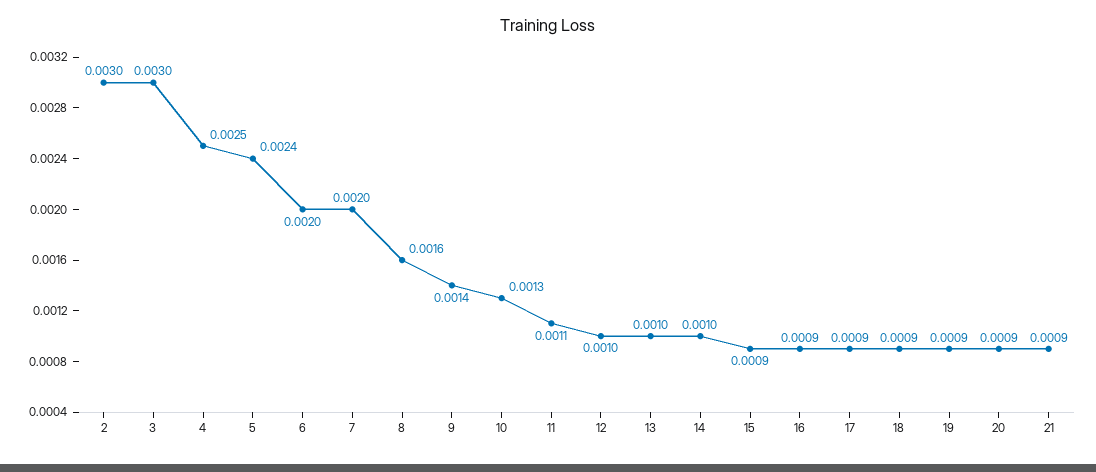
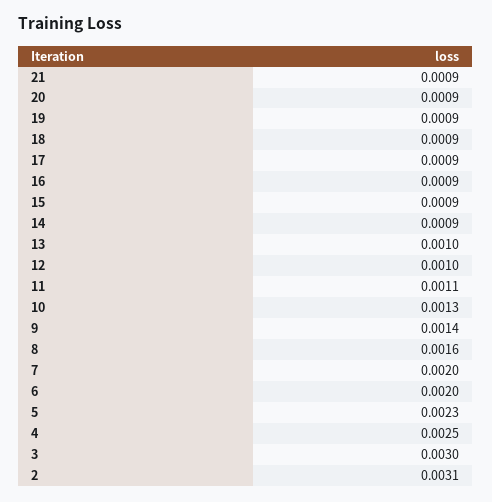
  {
-   "2": 0.003,
+   "2": 0.0031,
    "3": 0.003,
    "4": 0.0025,
-   "5": 0.0024,
+   "5": 0.0023,
    "6": 0.002,
    "7": 0.002,
    "8": 0.0016,
    "9": 0.0014,
    "10": 0.0013,
    "11": 0.0011,
    "12": 0.001,
    "13": 0.001,
-   "14": 0.001,
+   "14": 0.0009,
    "15": 0.0009,
    "16": 0.0009,
    "17": 0.0009,
    "18": 0.0009,
    "19": 0.0009,
    "20": 0.0009,
    "21": 0.0009
  }

